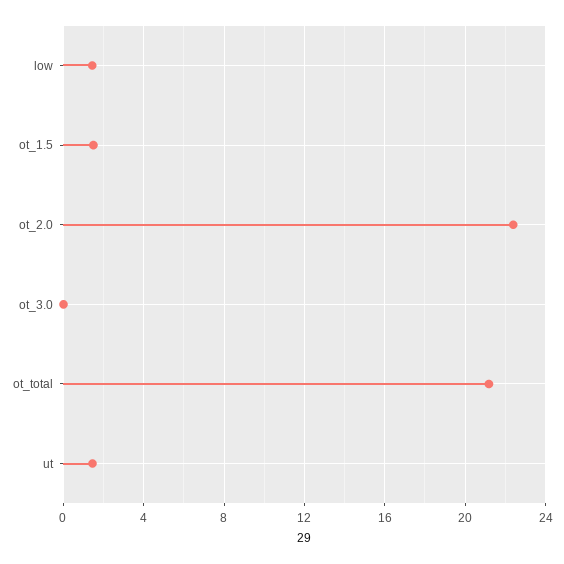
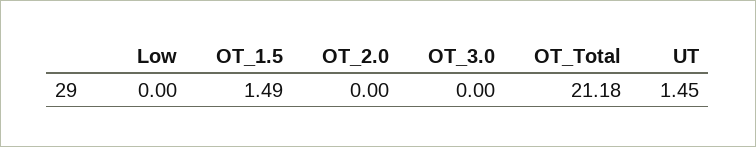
  {
-   "low": 1.5,
+   "low": 0,
    "ot_1.5": 1.49,
-   "ot_2.0": 22.5,
+   "ot_2.0": 0,
    "ot_3.0": 0,
    "ot_total": 21.18,
    "ut": 1.45
  }

